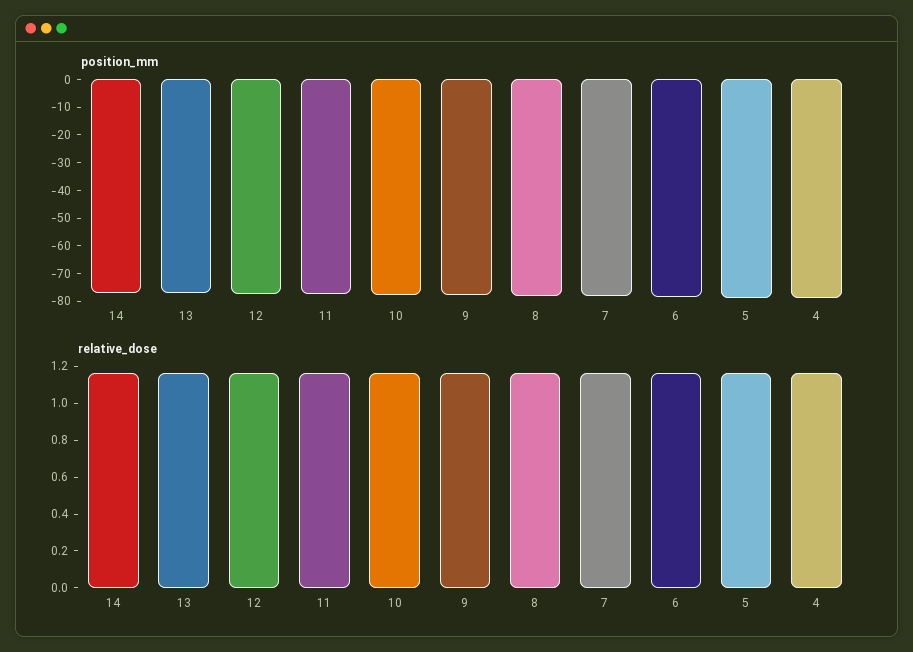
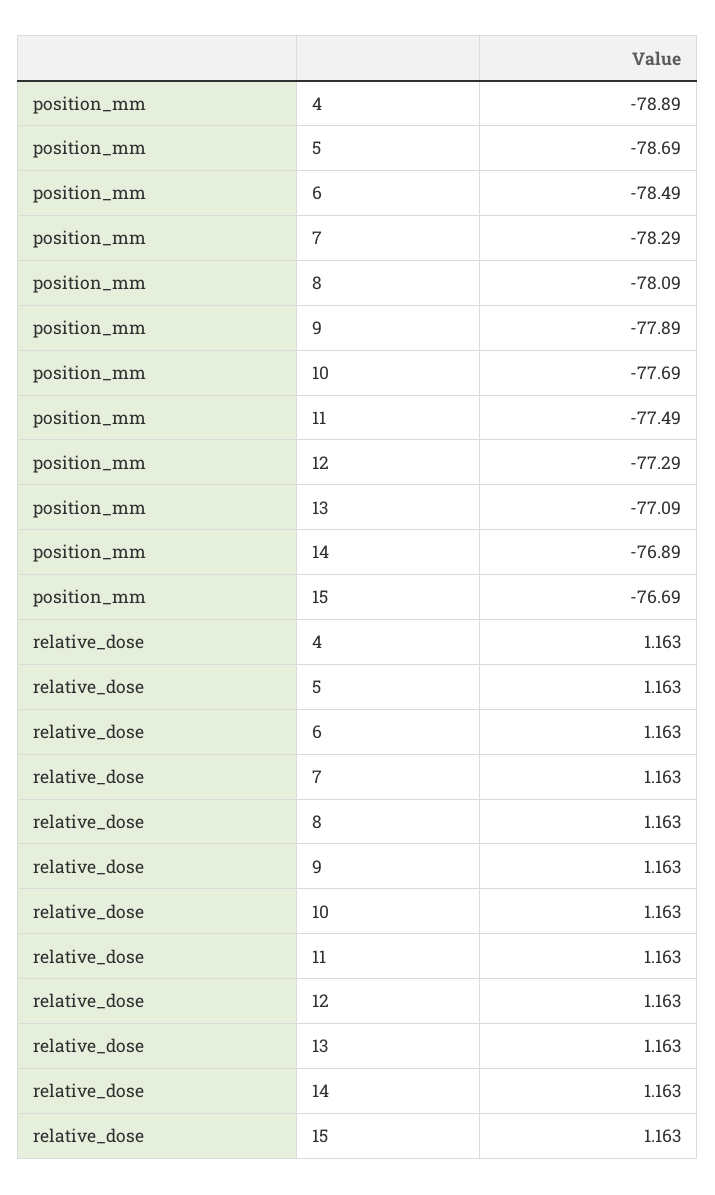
  {
    "position_mm": {
      "14": -76.89,
      "13": -77.09,
      "12": -77.29,
      "11": -77.49,
      "10": -77.69,
      "9": -77.89,
      "8": -78.09,
      "7": -78.29,
      "6": -78.49,
      "5": -78.69,
-     "4": -78.89
+     "4": -78.89,
+     "15": -76.69
    },
    "relative_dose": {
      "14": 1.163,
      "13": 1.163,
      "12": 1.163,
      "11": 1.163,
      "10": 1.163,
      "9": 1.163,
      "8": 1.163,
      "7": 1.163,
      "6": 1.163,
      "5": 1.163,
-     "4": 1.163
+     "4": 1.163,
+     "15": 1.163
    }
  }

